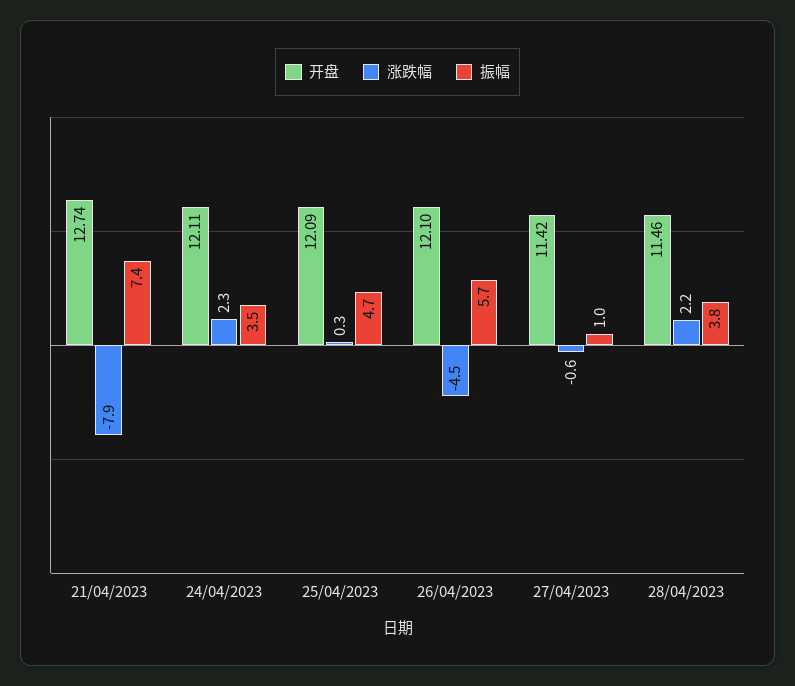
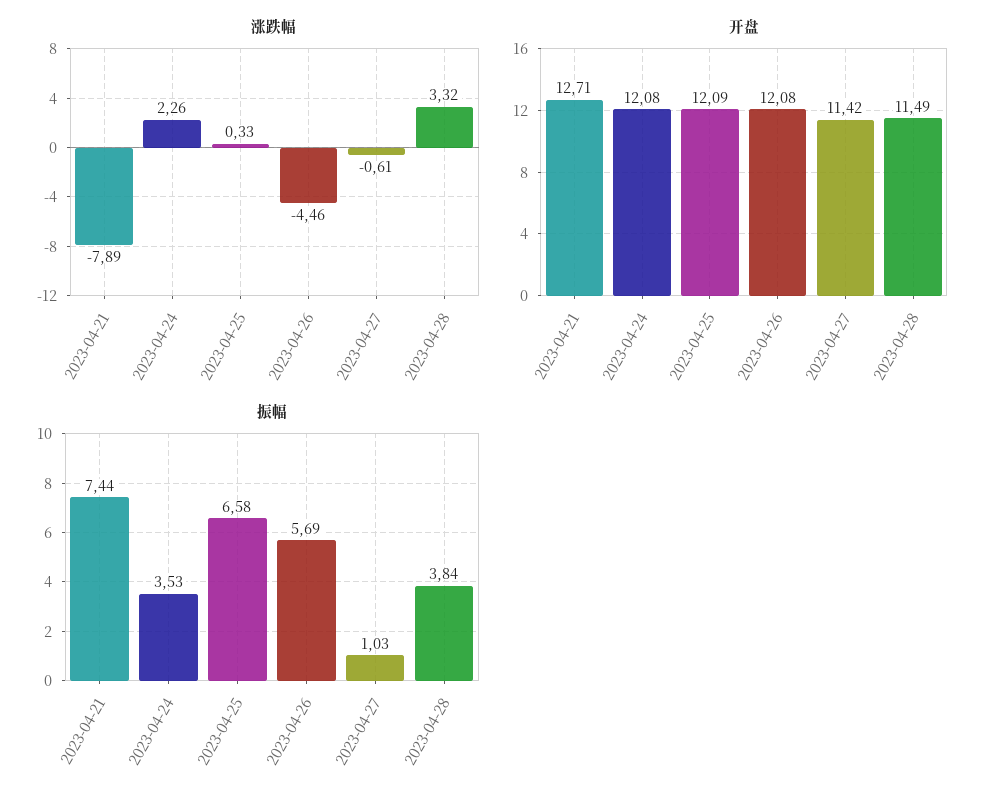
  {
    "开盘": {
-     "21/04/2023": 12.74,
+     "21/04/2023": 12.71,
-     "24/04/2023": 12.11,
+     "24/04/2023": 12.08,
      "25/04/2023": 12.09,
-     "26/04/2023": 12.1,
+     "26/04/2023": 12.08,
      "27/04/2023": 11.42,
-     "28/04/2023": 11.46
+     "28/04/2023": 11.49
    },
    "涨跌幅": {
      "21/04/2023": -7.89,
      "24/04/2023": 2.26,
      "25/04/2023": 0.33,
      "26/04/2023": -4.46,
      "27/04/2023": -0.61,
-     "28/04/2023": 2.2
+     "28/04/2023": 3.32
    },
    "振幅": {
      "21/04/2023": 7.44,
      "24/04/2023": 3.53,
-     "25/04/2023": 4.7,
+     "25/04/2023": 6.58,
      "26/04/2023": 5.69,
      "27/04/2023": 1.03,
      "28/04/2023": 3.84
    }
  }

